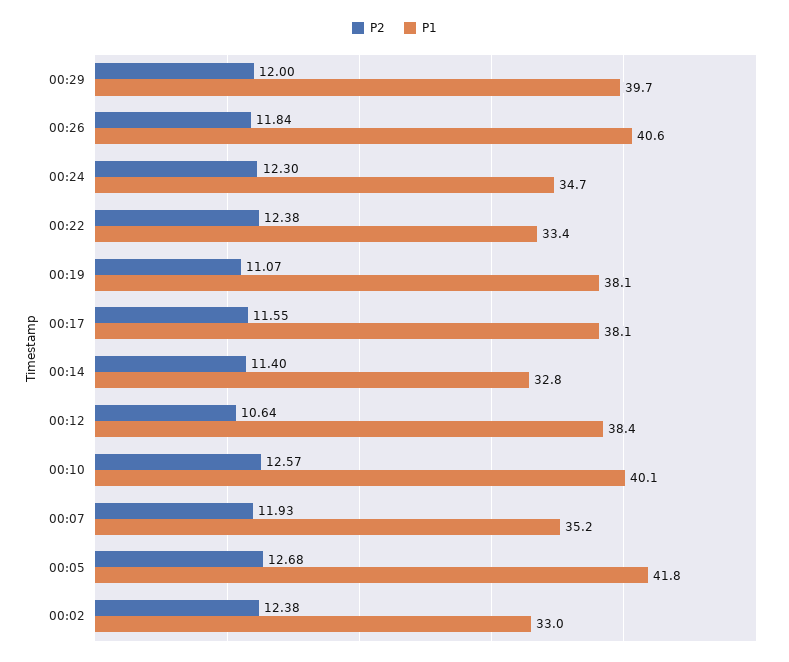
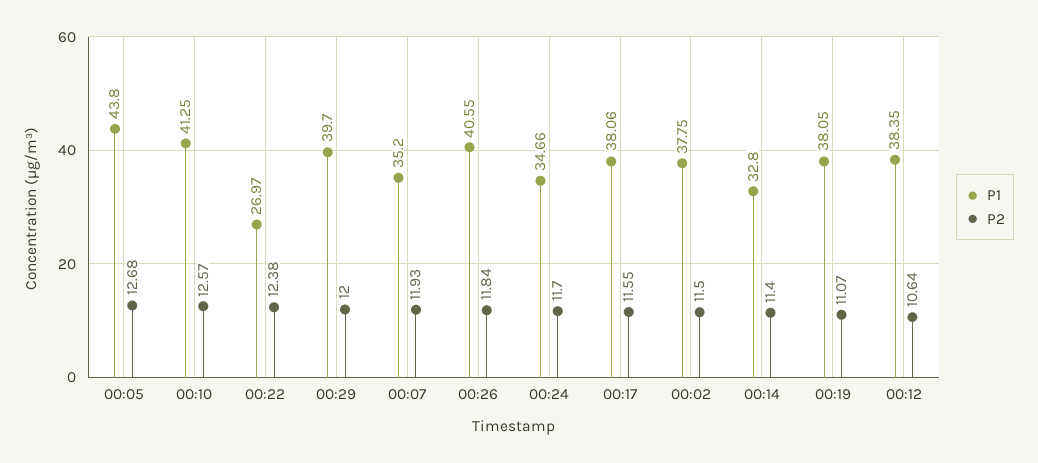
  {
    "P2": {
      "00:29": 12,
      "00:26": 11.84,
-     "00:24": 12.3,
+     "00:24": 11.7,
      "00:22": 12.38,
      "00:19": 11.07,
      "00:17": 11.55,
      "00:14": 11.4,
      "00:12": 10.64,
      "00:10": 12.57,
      "00:07": 11.93,
      "00:05": 12.68,
-     "00:02": 12.38
+     "00:02": 11.5
    },
    "P1": {
      "00:29": 39.7,
      "00:26": 40.55,
      "00:24": 34.66,
-     "00:22": 33.4,
+     "00:22": 26.97,
      "00:19": 38.05,
      "00:17": 38.06,
      "00:14": 32.8,
      "00:12": 38.35,
-     "00:10": 40.1,
+     "00:10": 41.25,
      "00:07": 35.2,
-     "00:05": 41.8,
+     "00:05": 43.8,
-     "00:02": 33
+     "00:02": 37.75
    }
  }

